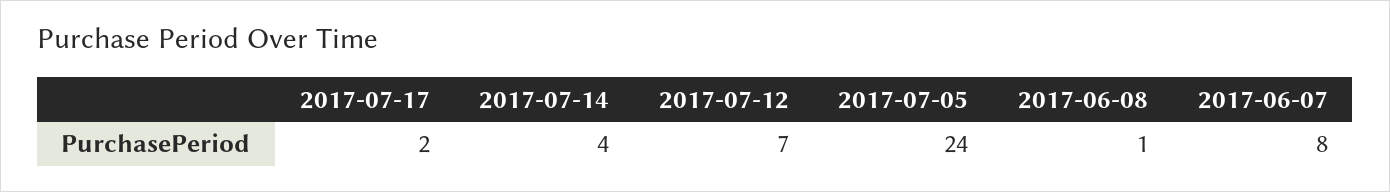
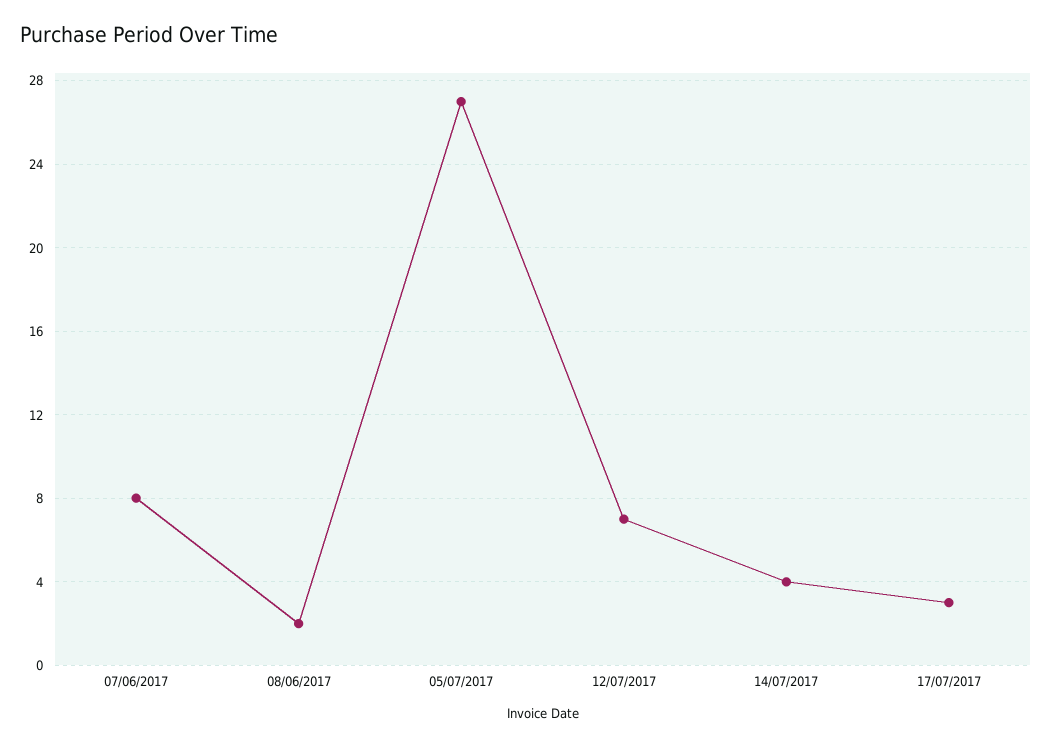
  {
-   "2017-07-17": 2,
+   "2017-07-17": 3,
    "2017-07-14": 4,
    "2017-07-12": 7,
-   "2017-07-05": 24,
+   "2017-07-05": 27,
-   "2017-06-08": 1,
+   "2017-06-08": 2,
    "2017-06-07": 8
  }

